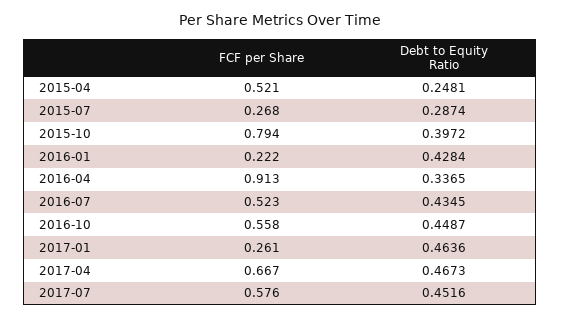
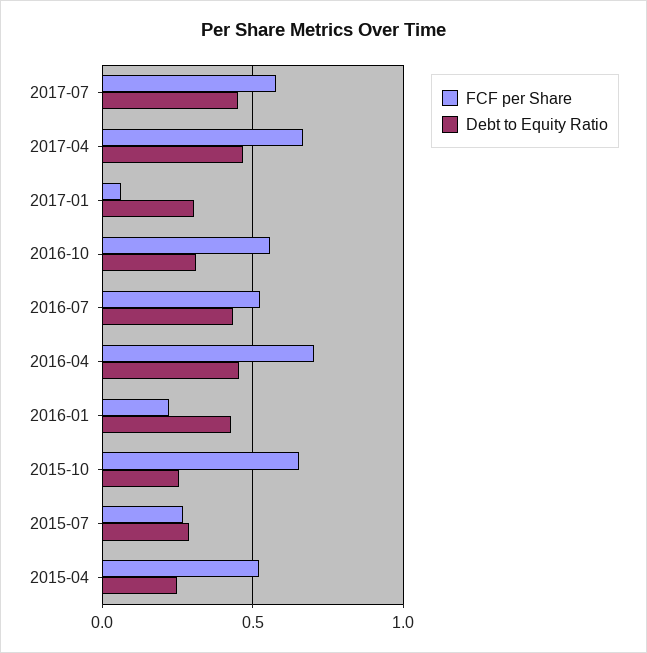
  {
    "FCF per Share": {
      "2015-04": 0.521,
      "2015-07": 0.268,
-     "2015-10": 0.794,
+     "2015-10": 0.65,
      "2016-01": 0.222,
-     "2016-04": 0.913,
+     "2016-04": 0.7,
      "2016-07": 0.523,
      "2016-10": 0.558,
-     "2017-01": 0.261,
+     "2017-01": 0.05,
      "2017-04": 0.667,
      "2017-07": 0.576
    },
    "Debt to Equity Ratio": {
      "2015-04": 0.2481,
      "2015-07": 0.2874,
-     "2015-10": 0.3972,
+     "2015-10": 0.25,
      "2016-01": 0.4284,
-     "2016-04": 0.3365,
+     "2016-04": 0.45,
      "2016-07": 0.4345,
-     "2016-10": 0.4487,
+     "2016-10": 0.3,
-     "2017-01": 0.4636,
+     "2017-01": 0.3,
      "2017-04": 0.4673,
      "2017-07": 0.4516
    }
  }

